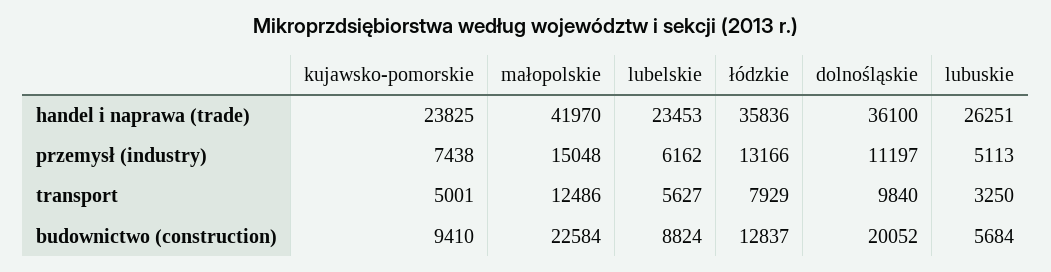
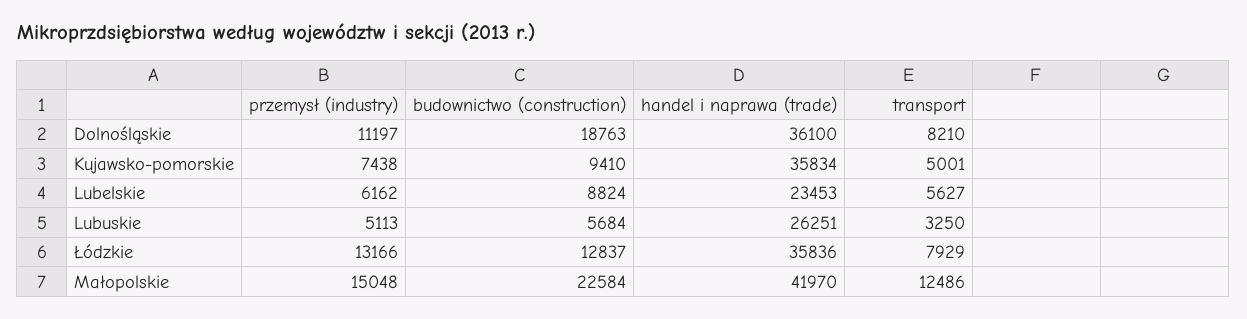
  {
    "kujawsko-pomorskie": {
-     "handel i naprawa (trade)": 23825,
+     "handel i naprawa (trade)": 35834,
      "przemysł (industry)": 7438,
      "transport": 5001,
      "budownictwo (construction)": 9410
    },
    "małopolskie": {
      "handel i naprawa (trade)": 41970,
      "przemysł (industry)": 15048,
      "transport": 12486,
      "budownictwo (construction)": 22584
    },
    "lubelskie": {
      "handel i naprawa (trade)": 23453,
      "przemysł (industry)": 6162,
      "transport": 5627,
      "budownictwo (construction)": 8824
    },
    "łódzkie": {
      "handel i naprawa (trade)": 35836,
      "przemysł (industry)": 13166,
      "transport": 7929,
      "budownictwo (construction)": 12837
    },
    "dolnośląskie": {
      "handel i naprawa (trade)": 36100,
      "przemysł (industry)": 11197,
-     "transport": 9840,
+     "transport": 8210,
-     "budownictwo (construction)": 20052
+     "budownictwo (construction)": 18763
    },
    "lubuskie": {
      "handel i naprawa (trade)": 26251,
      "przemysł (industry)": 5113,
      "transport": 3250,
      "budownictwo (construction)": 5684
    }
  }

